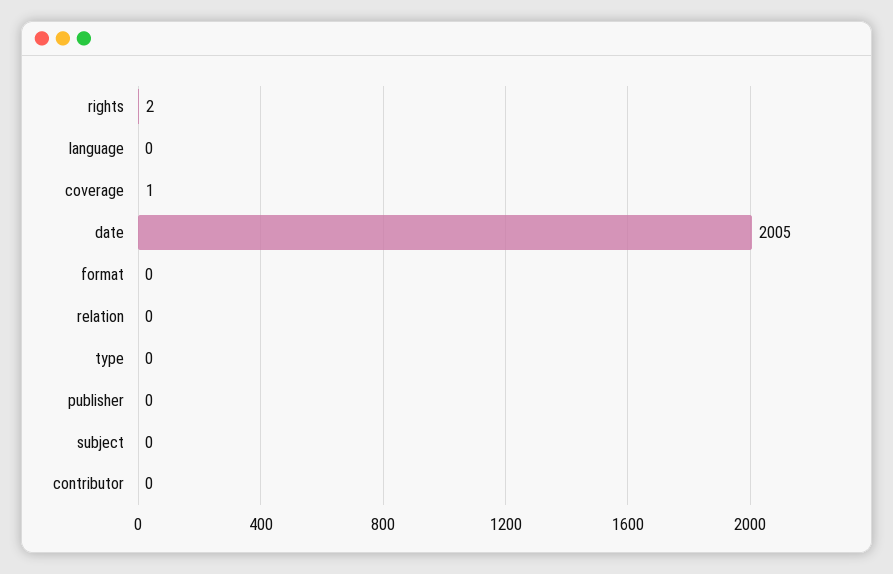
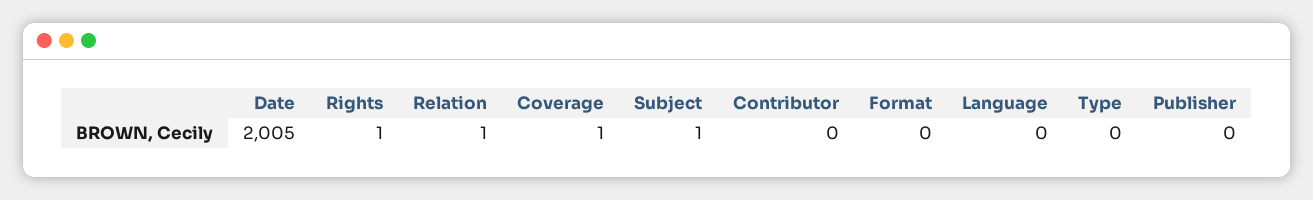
  {
-   "rights": 2,
+   "rights": 1,
    "language": 0,
    "coverage": 1,
    "date": 2005,
    "format": 0,
-   "relation": 0,
+   "relation": 1,
    "type": 0,
    "publisher": 0,
-   "subject": 0,
+   "subject": 1,
    "contributor": 0
  }

